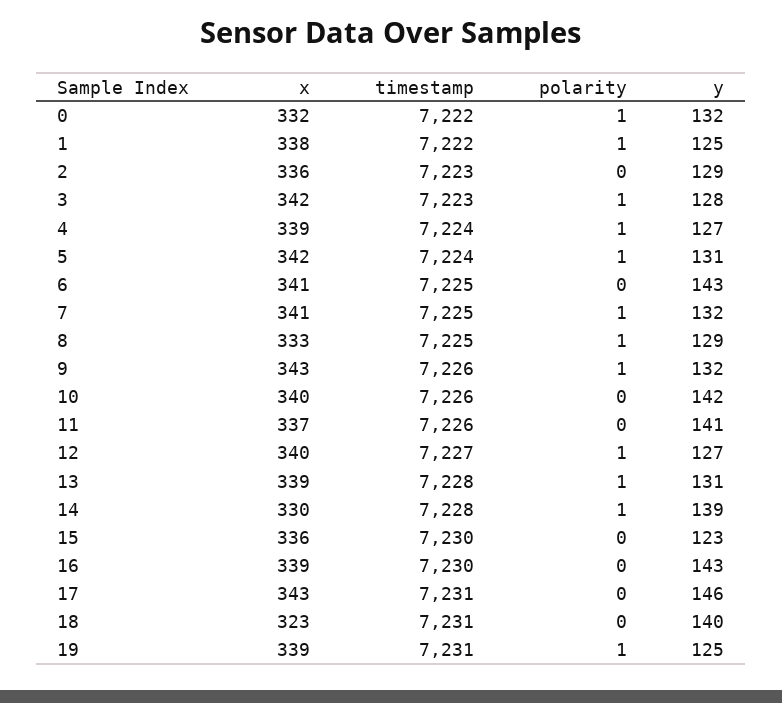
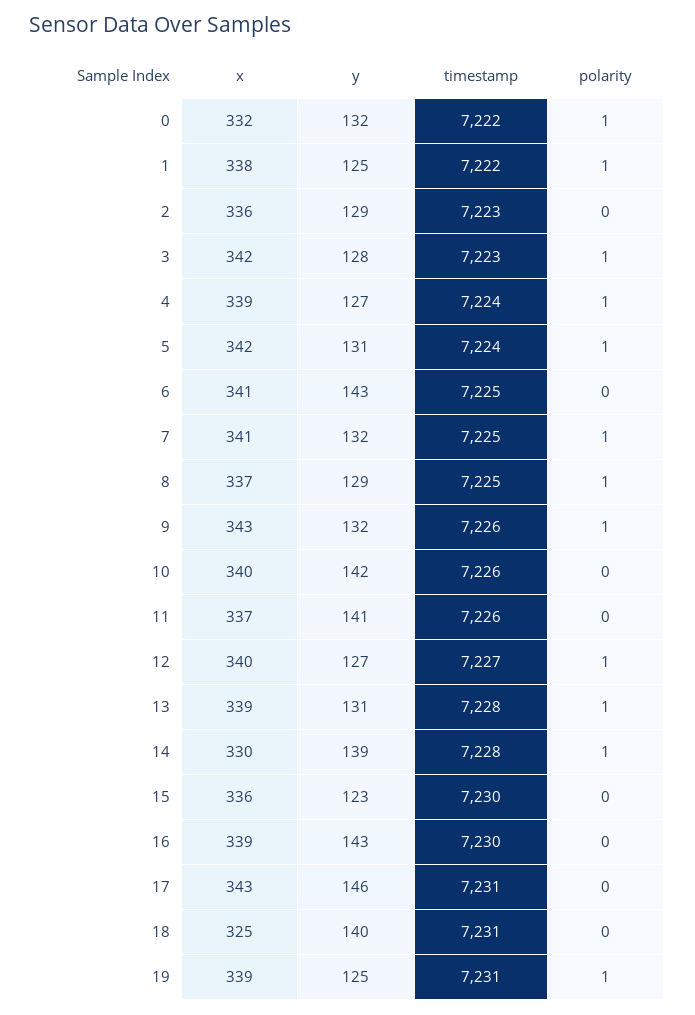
  {
    "x": {
      "0": 332,
      "1": 338,
      "2": 336,
      "3": 342,
      "4": 339,
      "5": 342,
      "6": 341,
      "7": 341,
-     "8": 333,
+     "8": 337,
      "9": 343,
      "10": 340,
      "11": 337,
      "12": 340,
      "13": 339,
      "14": 330,
      "15": 336,
      "16": 339,
      "17": 343,
-     "18": 323,
+     "18": 325,
      "19": 339
    },
    "timestamp": {
      "0": 7222,
      "1": 7222,
      "2": 7223,
      "3": 7223,
      "4": 7224,
      "5": 7224,
      "6": 7225,
      "7": 7225,
      "8": 7225,
      "9": 7226,
      "10": 7226,
      "11": 7226,
      "12": 7227,
      "13": 7228,
      "14": 7228,
      "15": 7230,
      "16": 7230,
      "17": 7231,
      "18": 7231,
      "19": 7231
    },
    "polarity": {
      "0": 1,
      "1": 1,
      "2": 0,
      "3": 1,
      "4": 1,
      "5": 1,
      "6": 0,
      "7": 1,
      "8": 1,
      "9": 1,
      "10": 0,
      "11": 0,
      "12": 1,
      "13": 1,
      "14": 1,
      "15": 0,
      "16": 0,
      "17": 0,
      "18": 0,
      "19": 1
    },
    "y": {
      "0": 132,
      "1": 125,
      "2": 129,
      "3": 128,
      "4": 127,
      "5": 131,
      "6": 143,
      "7": 132,
      "8": 129,
      "9": 132,
      "10": 142,
      "11": 141,
      "12": 127,
      "13": 131,
      "14": 139,
      "15": 123,
      "16": 143,
      "17": 146,
      "18": 140,
      "19": 125
    }
  }

